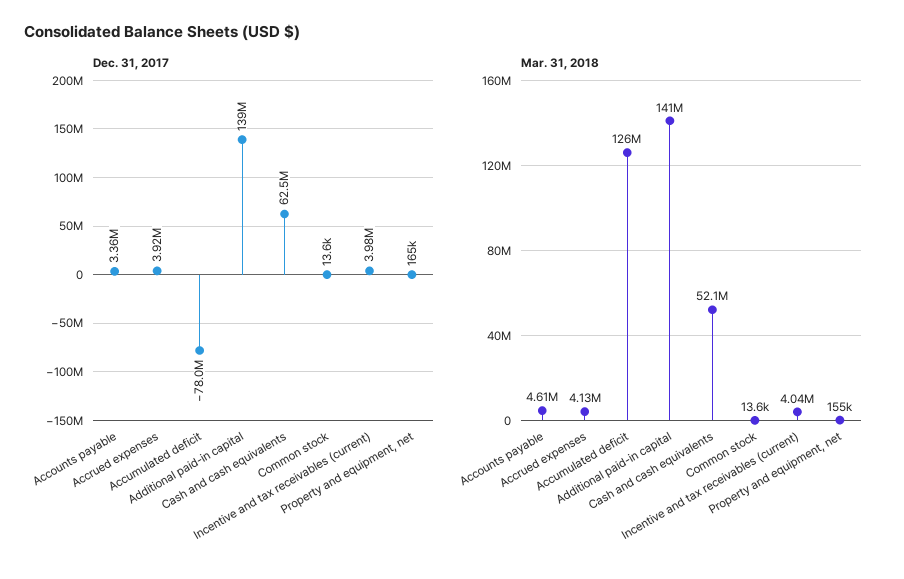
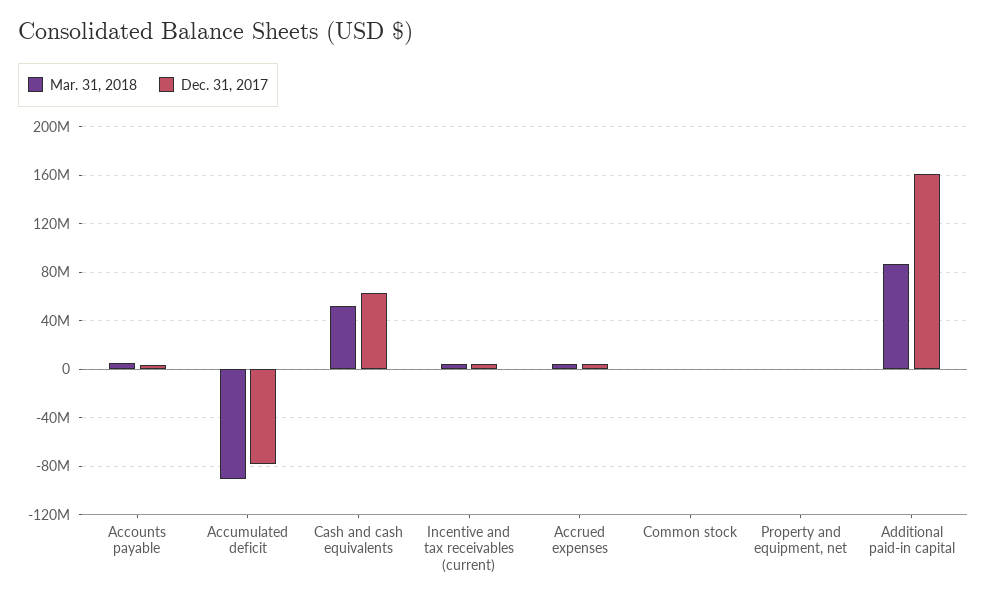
  {
    "Dec. 31, 2017": {
      "Accounts payable": 3360000,
      "Accrued expenses": 3920000,
      "Accumulated deficit": -78000000,
-     "Additional paid-in capital": 139000000,
+     "Additional paid-in capital": 160000000,
      "Cash and cash equivalents": 62500000,
      "Common stock": 13600,
      "Incentive and tax receivables (current)": 3980000,
      "Property and equipment, net": 165000
    },
    "Mar. 31, 2018": {
      "Accounts payable": 4610000,
      "Accrued expenses": 4130000,
-     "Accumulated deficit": 126000000,
+     "Accumulated deficit": -90000000,
-     "Additional paid-in capital": 141000000,
+     "Additional paid-in capital": 85000000,
      "Cash and cash equivalents": 52100000,
      "Common stock": 13600,
      "Incentive and tax receivables (current)": 4040000,
      "Property and equipment, net": 155000
    }
  }

